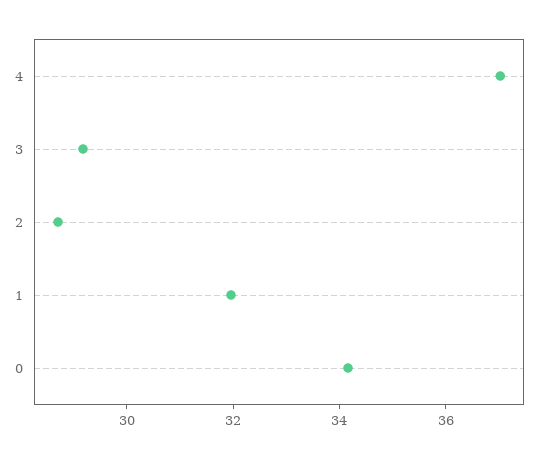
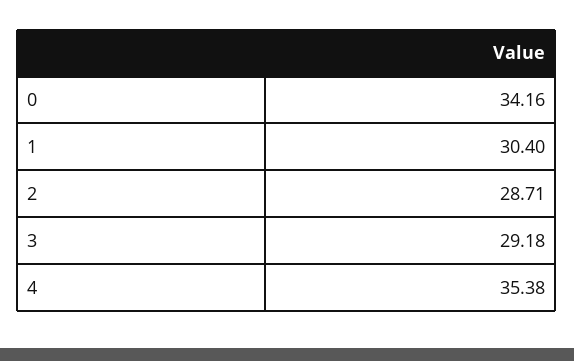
  {
-   "4": 37,
+   "4": 35.38,
    "3": 29.18,
    "2": 28.71,
-   "1": 32,
+   "1": 30.4,
    "0": 34.16
  }

